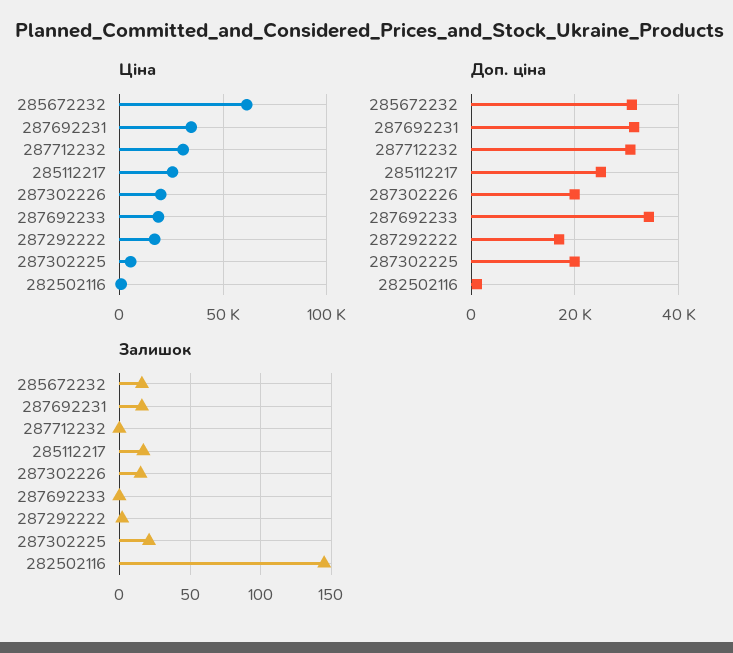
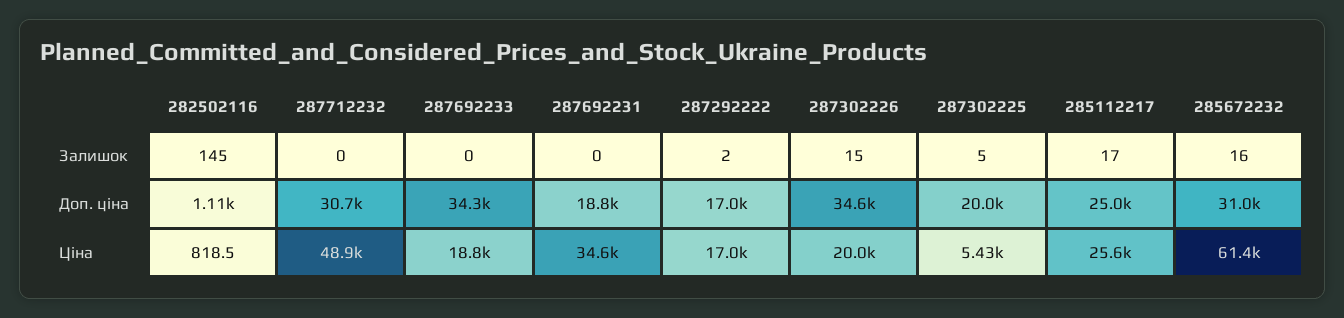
  {
    "Ціна": {
      "285672232": 61400,
      "287692231": 34600,
-     "287712232": 30000,
+     "287712232": 48900,
      "285112217": 25600,
      "287302226": 20000,
      "287692233": 18800,
      "287292222": 17000,
      "287302225": 5430,
      "282502116": 818.5
    },
    "Доп. ціна": {
      "285672232": 31000,
-     "287692231": 32000,
+     "287692231": 18800,
      "287712232": 30700,
      "285112217": 25000,
-     "287302226": 20000,
+     "287302226": 34600,
      "287692233": 34300,
      "287292222": 17000,
      "287302225": 20000,
      "282502116": 1110
    },
    "Залишок": {
      "285672232": 16,
-     "287692231": 15,
+     "287692231": 0,
      "287712232": 0,
      "285112217": 17,
      "287302226": 15,
      "287692233": 0,
      "287292222": 2,
-     "287302225": 20,
+     "287302225": 5,
      "282502116": 145
    }
  }

